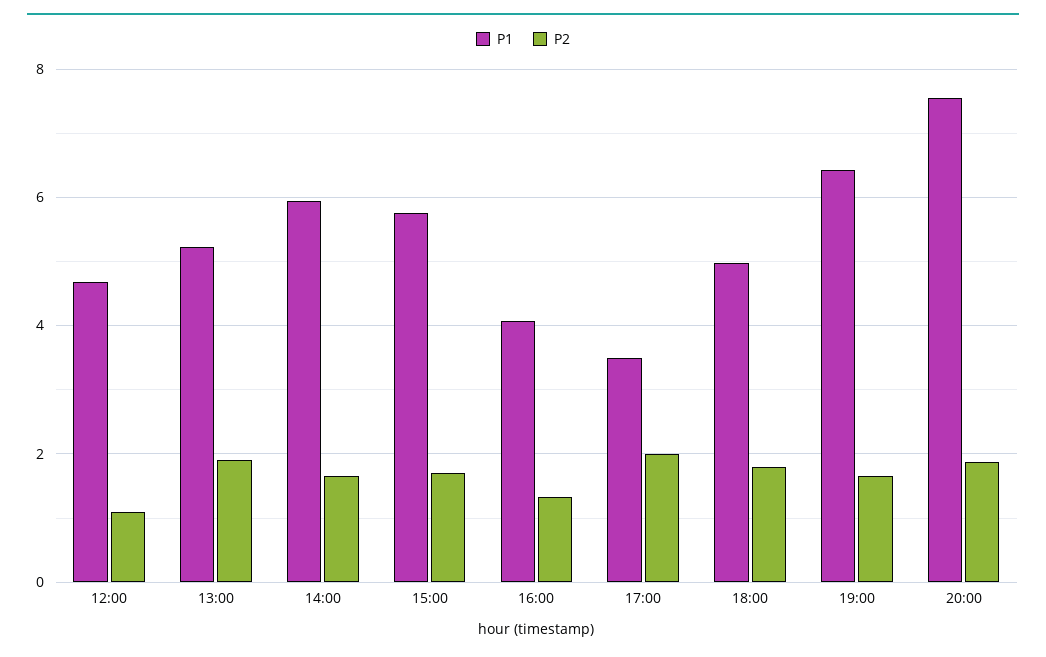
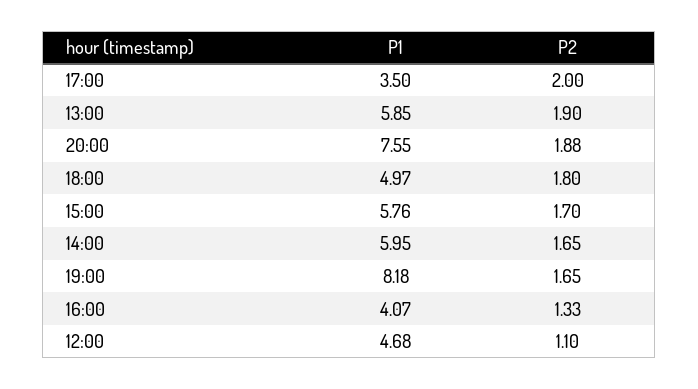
  {
    "P1": {
      "12:00": 4.68,
-     "13:00": 5.2,
+     "13:00": 5.85,
      "14:00": 5.95,
      "15:00": 5.76,
      "16:00": 4.07,
      "17:00": 3.5,
      "18:00": 4.97,
-     "19:00": 6.4,
+     "19:00": 8.18,
      "20:00": 7.55
    },
    "P2": {
      "12:00": 1.1,
      "13:00": 1.9,
      "14:00": 1.65,
      "15:00": 1.7,
      "16:00": 1.33,
      "17:00": 2,
      "18:00": 1.8,
      "19:00": 1.65,
      "20:00": 1.88
    }
  }

